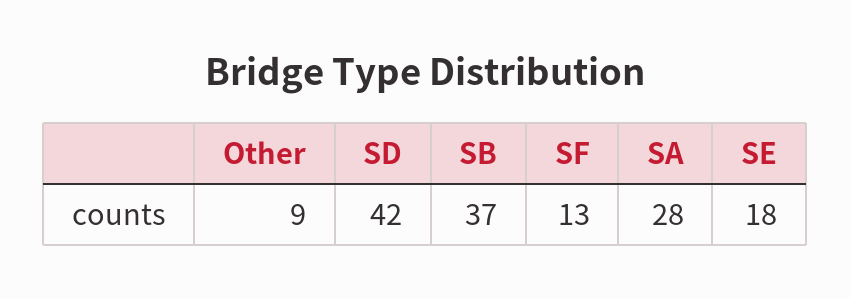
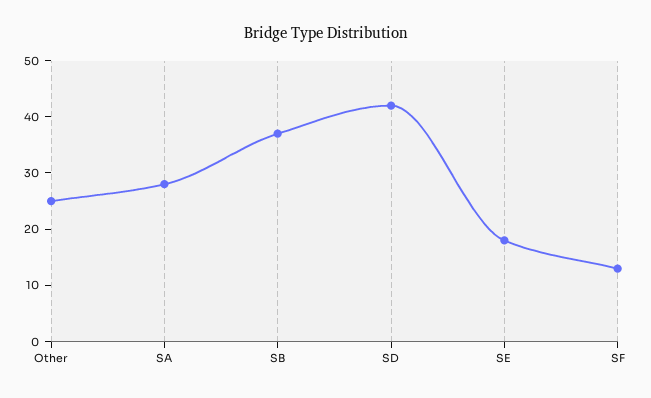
  {
-   "Other": 9,
+   "Other": 25,
    "SD": 42,
    "SB": 37,
    "SF": 13,
    "SA": 28,
    "SE": 18
  }

